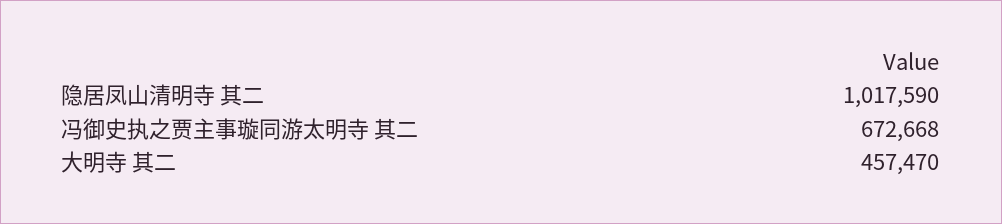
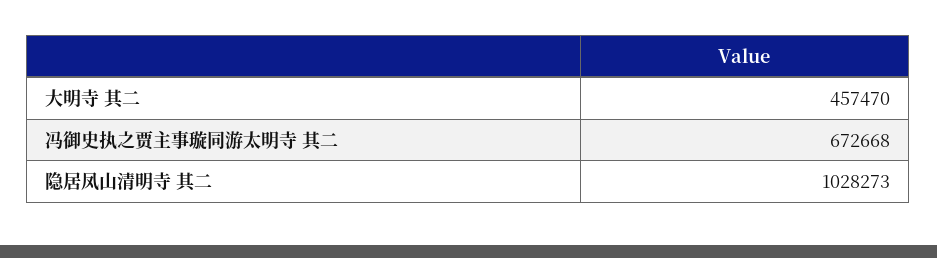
  {
-   "隐居凤山清明寺 其二": 1017590,
+   "隐居凤山清明寺 其二": 1028273,
    "冯御史执之贾主事璇同游太明寺 其二": 672668,
    "大明寺 其二": 457470
  }

